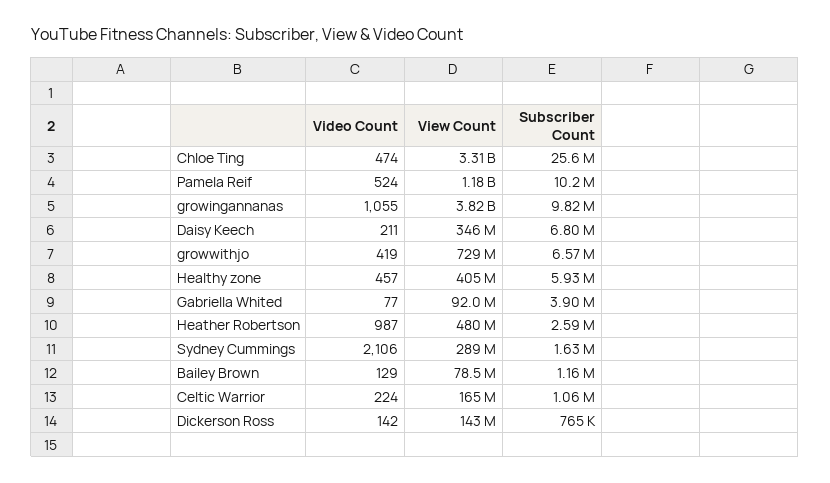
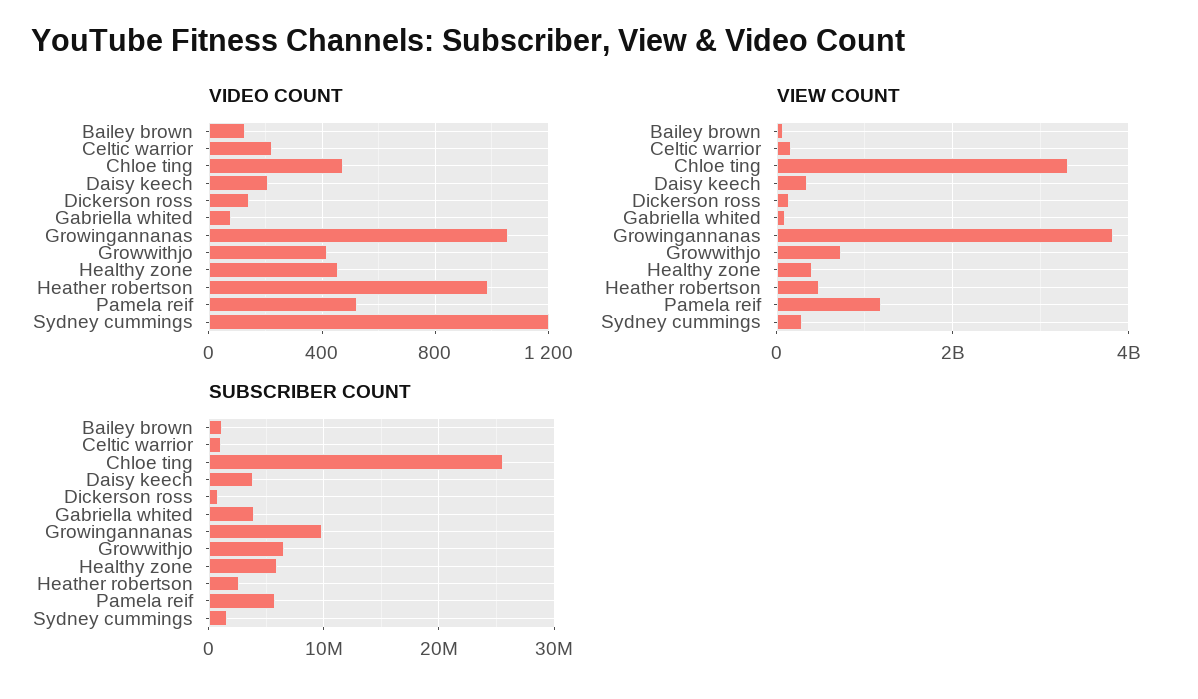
  {
    "Video Count": {
      "Chloe Ting": 474,
      "Pamela Reif": 524,
      "growingannanas": 1055,
      "Daisy Keech": 211,
      "growwithjo": 419,
      "Healthy zone": 457,
      "Gabriella Whited": 77,
      "Heather Robertson": 987,
-     "Sydney Cummings": 2106,
+     "Sydney Cummings": 1200,
      "Bailey Brown": 129,
      "Celtic Warrior": 224,
      "Dickerson Ross": 142
    },
    "View Count": {
      "Chloe Ting": 3310000000,
      "Pamela Reif": 1180000000,
      "growingannanas": 3820000000,
      "Daisy Keech": 346000000,
      "growwithjo": 729000000,
      "Healthy zone": 405000000,
      "Gabriella Whited": 92000000,
      "Heather Robertson": 480000000,
      "Sydney Cummings": 289000000,
      "Bailey Brown": 78500000,
      "Celtic Warrior": 165000000,
      "Dickerson Ross": 143000000
    },
    "Subscriber Count": {
      "Chloe Ting": 25600000,
-     "Pamela Reif": 10200000,
+     "Pamela Reif": 6000000,
      "growingannanas": 9820000,
-     "Daisy Keech": 6800000,
+     "Daisy Keech": 4000000,
      "growwithjo": 6570000,
      "Healthy zone": 5930000,
      "Gabriella Whited": 3900000,
      "Heather Robertson": 2590000,
      "Sydney Cummings": 1630000,
      "Bailey Brown": 1160000,
      "Celtic Warrior": 1060000,
      "Dickerson Ross": 765000
    }
  }

